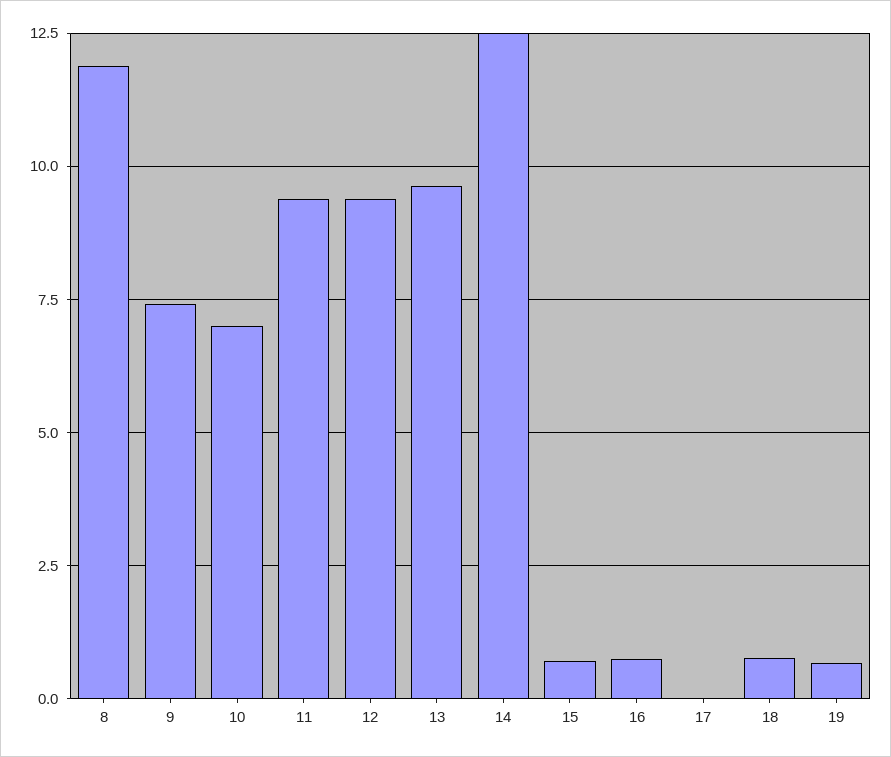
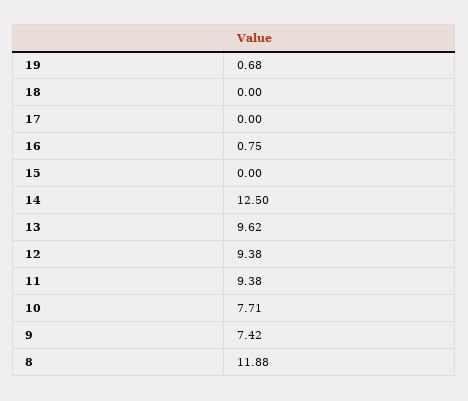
  {
    "8": 11.88,
    "9": 7.42,
-   "10": 7,
+   "10": 7.71,
    "11": 9.38,
    "12": 9.38,
    "13": 9.62,
    "14": 12.5,
-   "15": 0.75,
+   "15": 0,
    "16": 0.75,
    "17": 0,
-   "18": 0.75,
+   "18": 0,
    "19": 0.68
  }

